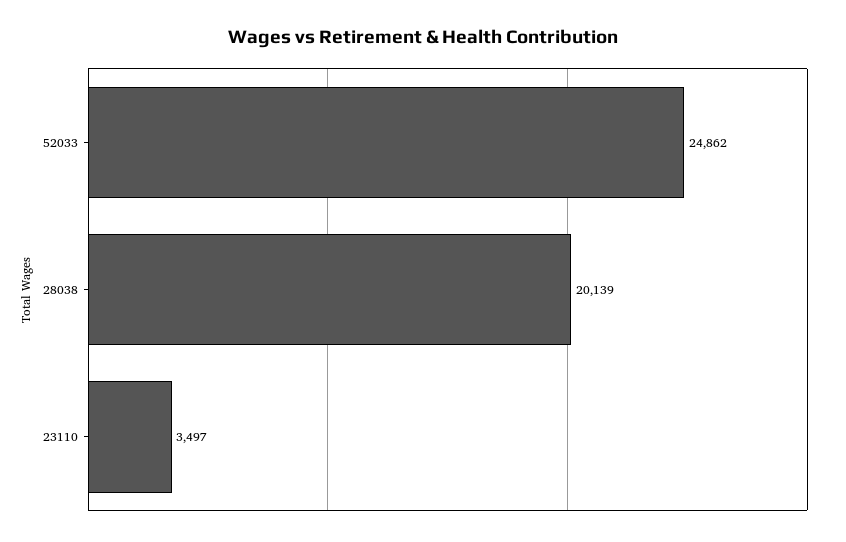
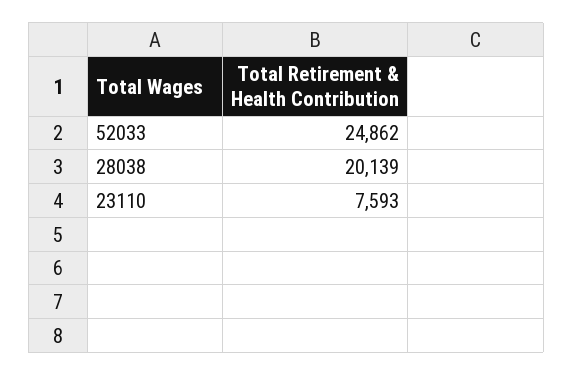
  {
    "52033": 24862,
    "28038": 20139,
-   "23110": 3497
+   "23110": 7593
  }

